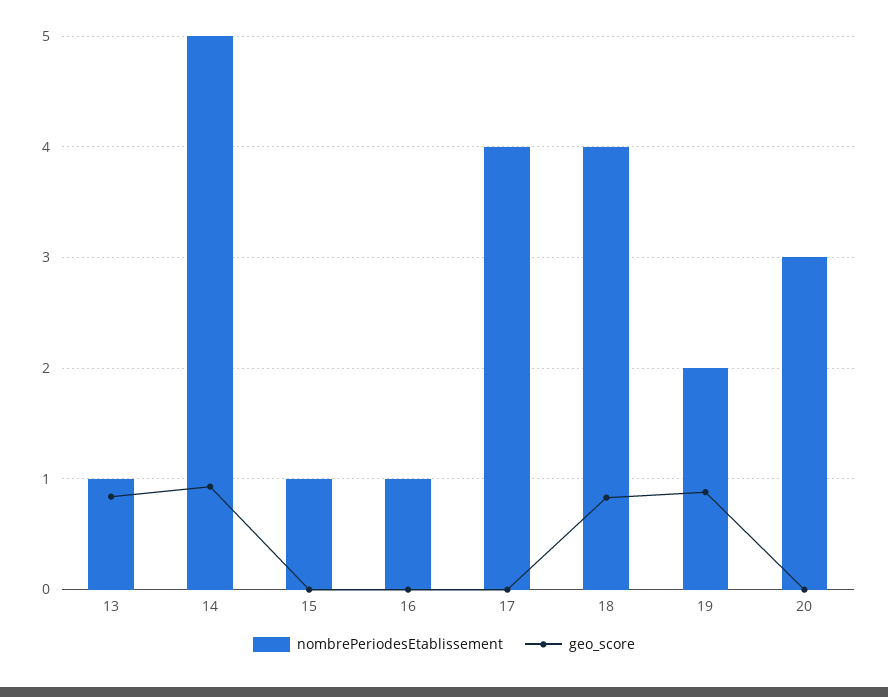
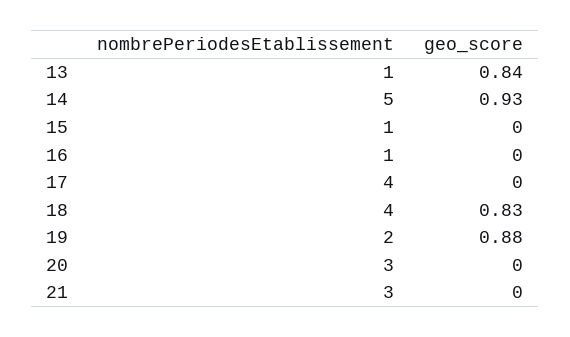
  {
    "nombrePeriodesEtablissement": {
      "13": 1,
      "14": 5,
      "15": 1,
      "16": 1,
      "17": 4,
      "18": 4,
      "19": 2,
-     "20": 3
+     "20": 3,
+     "21": 3
    },
    "geo_score": {
      "13": 0.84,
      "14": 0.93,
      "15": 0,
      "16": 0,
      "17": 0,
      "18": 0.83,
      "19": 0.88,
-     "20": 0
+     "20": 0,
+     "21": 0
    }
  }

